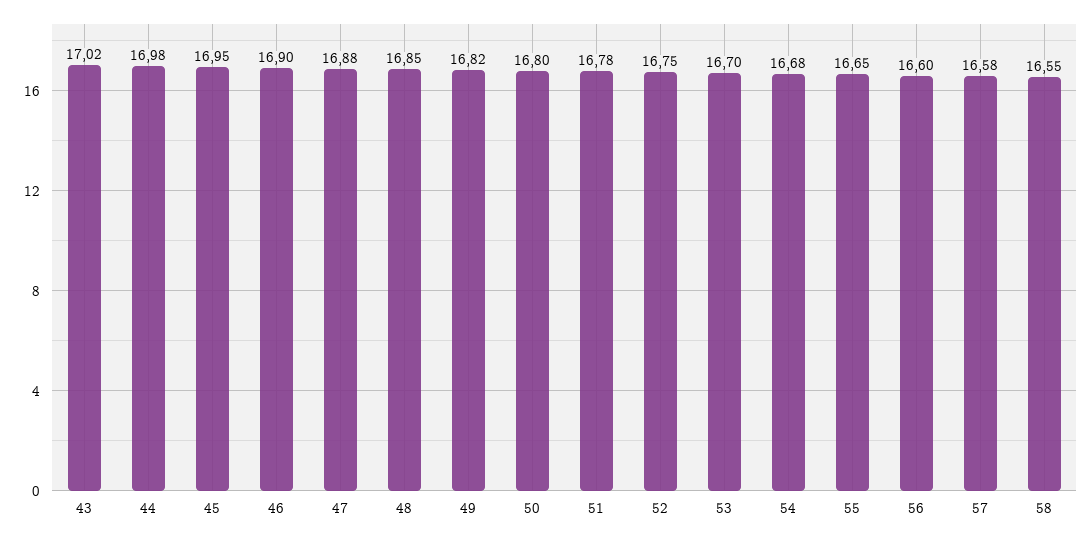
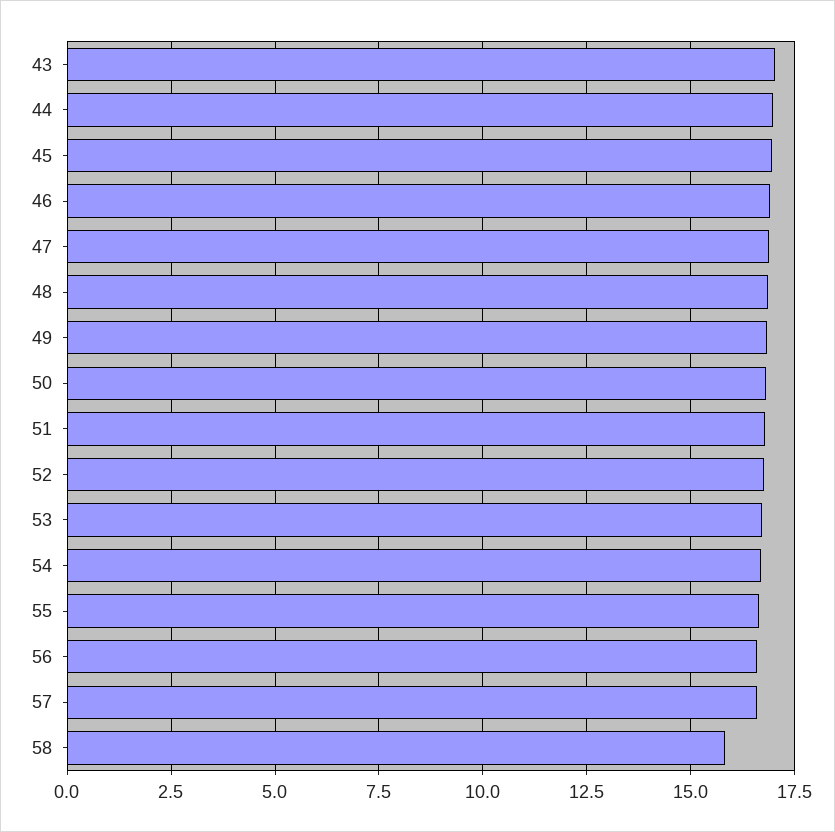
  {
    "43": 17.02,
    "44": 16.98,
    "45": 16.95,
    "46": 16.9,
    "47": 16.88,
    "48": 16.85,
    "49": 16.82,
    "50": 16.8,
    "51": 16.78,
    "52": 16.75,
    "53": 16.7,
    "54": 16.68,
    "55": 16.65,
    "56": 16.6,
    "57": 16.58,
-   "58": 16.55
+   "58": 15.75
  }

